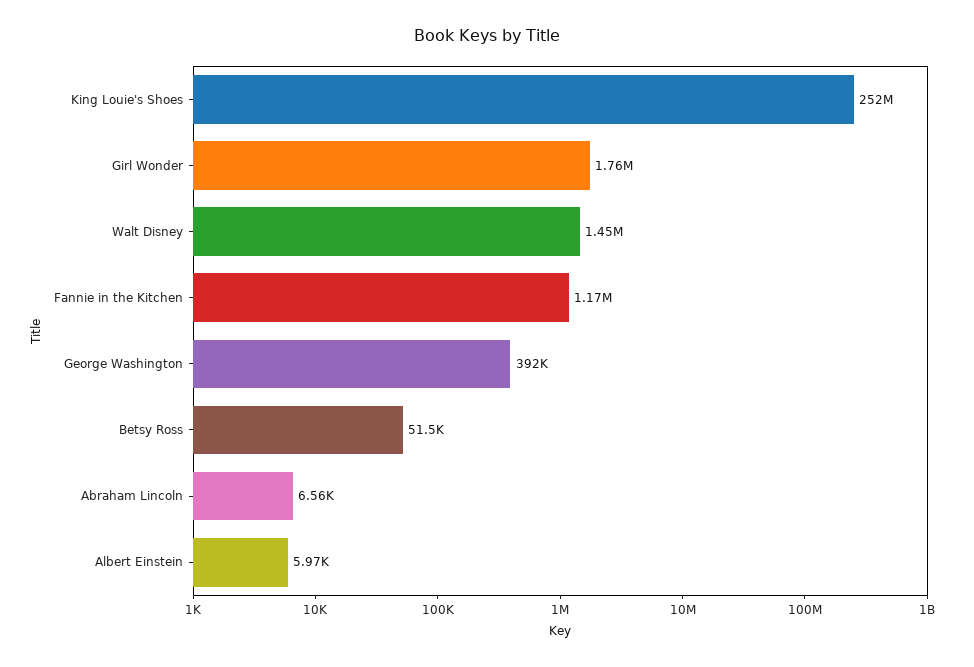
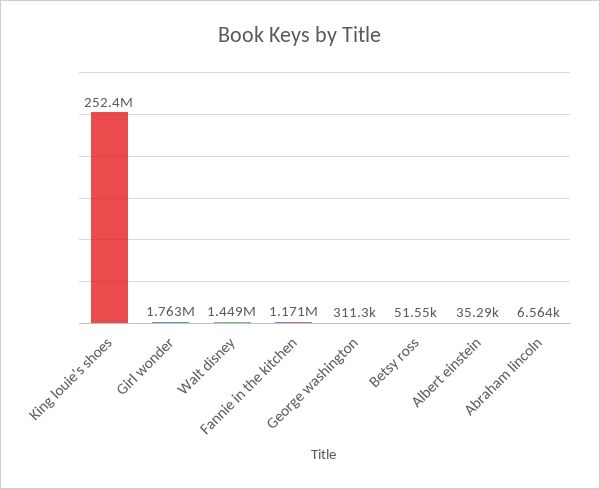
  {
    "King Louie's Shoes": 252400000,
    "Girl Wonder": 1763000,
    "Walt Disney": 1449000,
    "Fannie in the Kitchen": 1171000,
-   "George Washington": 392000,
+   "George Washington": 311300,
    "Betsy Ross": 51550,
    "Abraham Lincoln": 6564,
-   "Albert Einstein": 5970
+   "Albert Einstein": 35290
  }

